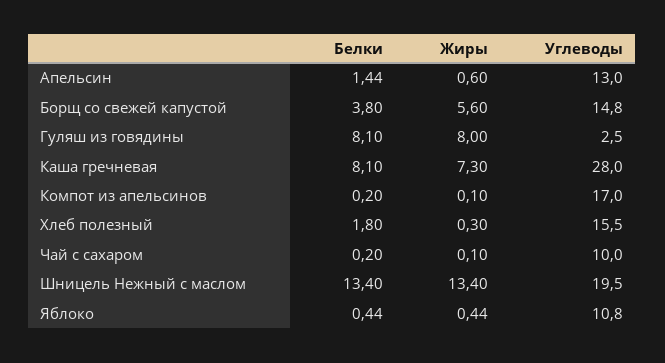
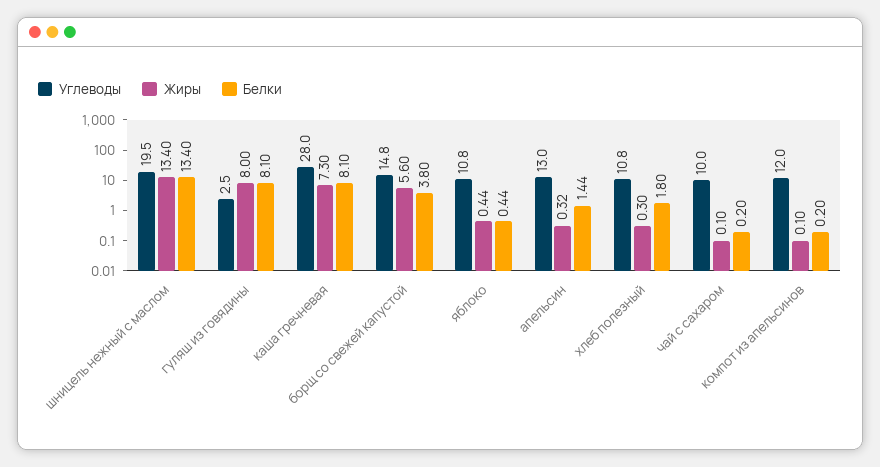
  {
    "Белки": {
      "Апельсин": 1.44,
      "Борщ со свежей капустой": 3.8,
      "Гуляш из говядины": 8.1,
      "Каша гречневая": 8.1,
      "Компот из апельсинов": 0.2,
      "Хлеб полезный": 1.8,
      "Чай с сахаром": 0.2,
      "Шницель Нежный с маслом": 13.4,
      "Яблоко": 0.44
    },
    "Жиры": {
-     "Апельсин": 0.6,
+     "Апельсин": 0.32,
      "Борщ со свежей капустой": 5.6,
      "Гуляш из говядины": 8,
      "Каша гречневая": 7.3,
      "Компот из апельсинов": 0.1,
      "Хлеб полезный": 0.3,
      "Чай с сахаром": 0.1,
      "Шницель Нежный с маслом": 13.4,
      "Яблоко": 0.44
    },
    "Углеводы": {
      "Апельсин": 13,
      "Борщ со свежей капустой": 14.8,
      "Гуляш из говядины": 2.5,
      "Каша гречневая": 28,
-     "Компот из апельсинов": 17,
+     "Компот из апельсинов": 12,
-     "Хлеб полезный": 15.5,
+     "Хлеб полезный": 10.8,
      "Чай с сахаром": 10,
      "Шницель Нежный с маслом": 19.5,
      "Яблоко": 10.8
    }
  }

